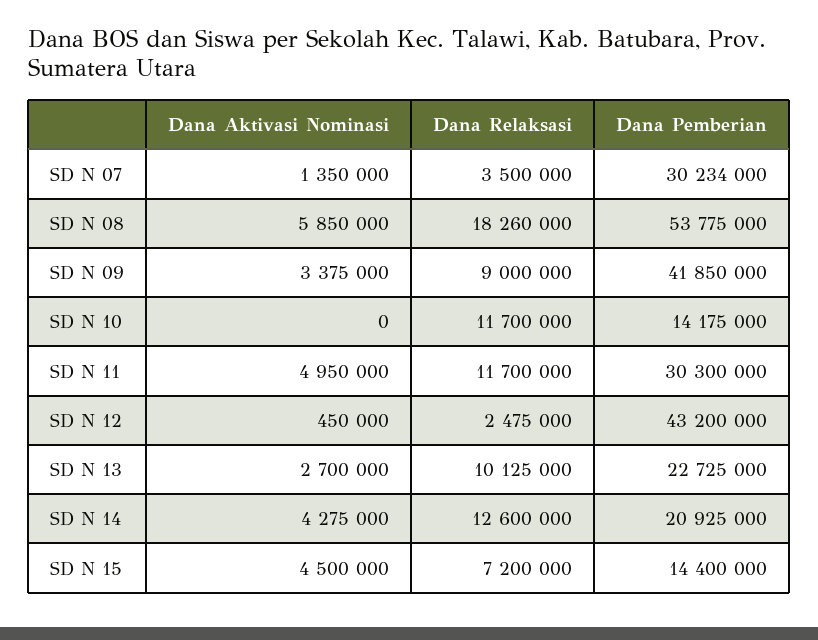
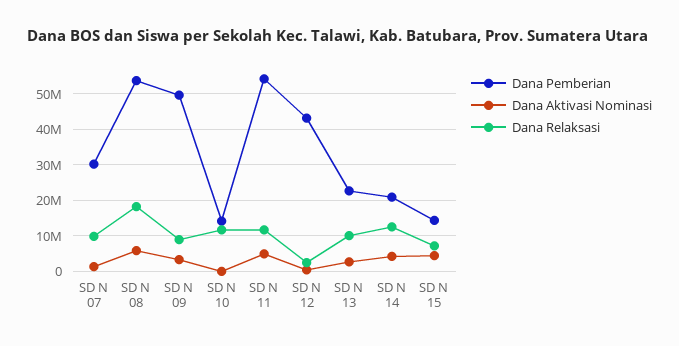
  {
    "Dana Aktivasi Nominasi": {
      "SD N 07": 1350000,
      "SD N 08": 5850000,
      "SD N 09": 3375000,
      "SD N 10": 0,
      "SD N 11": 4950000,
      "SD N 12": 450000,
      "SD N 13": 2700000,
      "SD N 14": 4275000,
      "SD N 15": 4500000
    },
    "Dana Relaksasi": {
-     "SD N 07": 3500000,
+     "SD N 07": 10000000,
      "SD N 08": 18260000,
      "SD N 09": 9000000,
      "SD N 10": 11700000,
      "SD N 11": 11700000,
      "SD N 12": 2475000,
      "SD N 13": 10125000,
      "SD N 14": 12600000,
      "SD N 15": 7200000
    },
    "Dana Pemberian": {
      "SD N 07": 30234000,
      "SD N 08": 53775000,
-     "SD N 09": 41850000,
+     "SD N 09": 50000000,
      "SD N 10": 14175000,
-     "SD N 11": 30300000,
+     "SD N 11": 54000000,
      "SD N 12": 43200000,
      "SD N 13": 22725000,
      "SD N 14": 20925000,
      "SD N 15": 14400000
    }
  }

